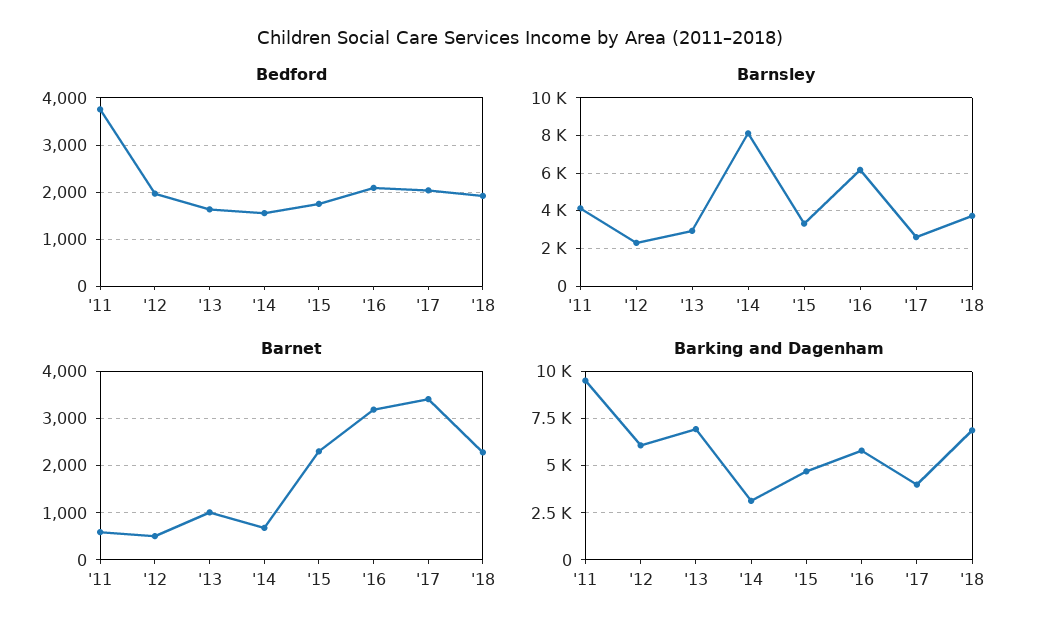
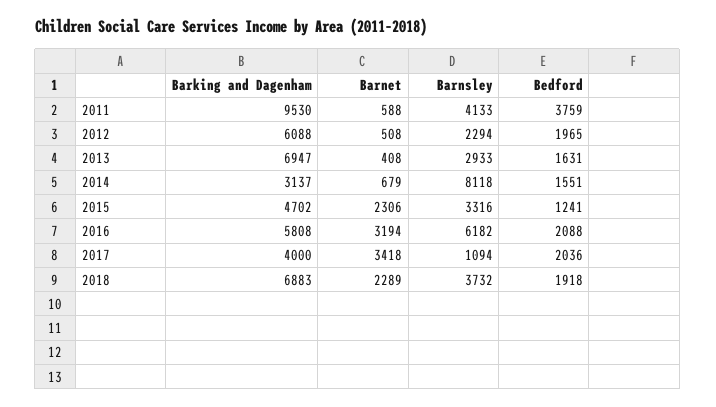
  {
    "Bedford": {
      "'11": 3759,
      "'12": 1965,
      "'13": 1631,
      "'14": 1551,
-     "'15": 1800,
+     "'15": 1241,
      "'16": 2088,
      "'17": 2036,
      "'18": 1918
    },
    "Barnsley": {
      "'11": 4133,
      "'12": 2294,
      "'13": 2933,
      "'14": 8118,
      "'15": 3316,
      "'16": 6182,
-     "'17": 2500,
+     "'17": 1094,
      "'18": 3732
    },
    "Barnet": {
      "'11": 588,
      "'12": 508,
-     "'13": 1000,
+     "'13": 408,
      "'14": 679,
      "'15": 2306,
      "'16": 3194,
      "'17": 3418,
      "'18": 2289
    },
    "Barking and Dagenham": {
      "'11": 9530,
      "'12": 6088,
      "'13": 6947,
      "'14": 3137,
      "'15": 4702,
      "'16": 5808,
      "'17": 4000,
      "'18": 6883
    }
  }

